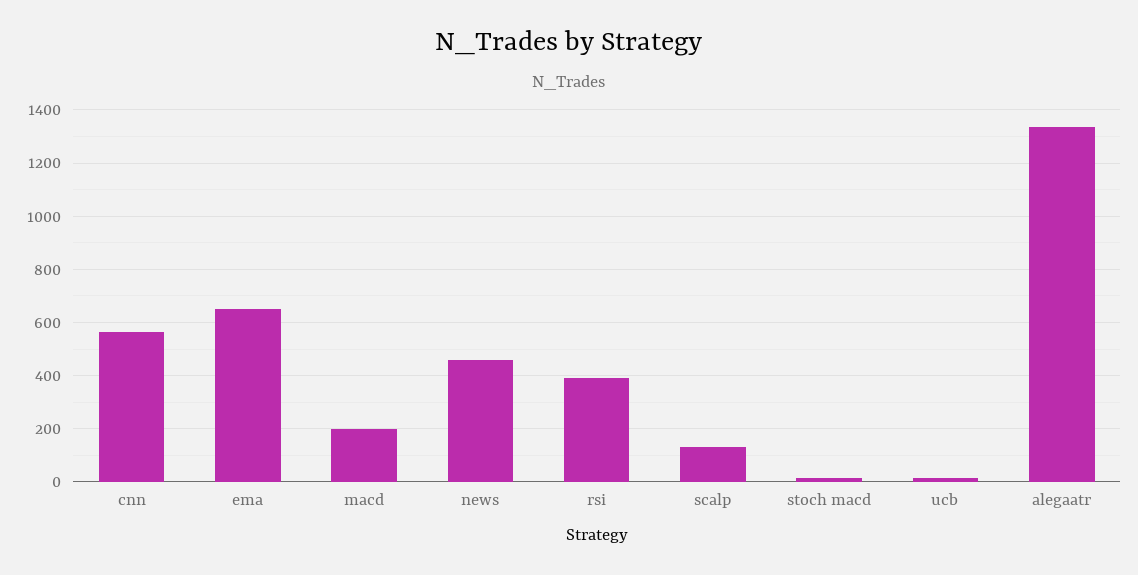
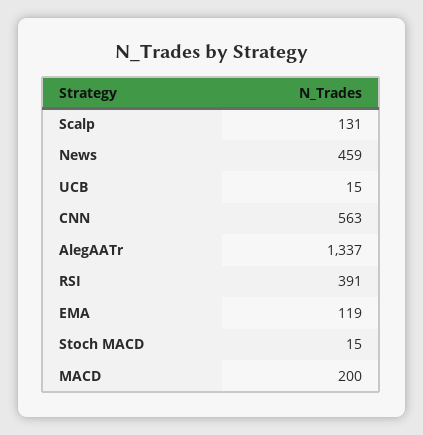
  {
    "cnn": 563,
-   "ema": 650,
+   "ema": 119,
    "macd": 200,
    "news": 459,
    "rsi": 391,
    "scalp": 131,
    "stoch macd": 15,
    "ucb": 15,
    "alegaatr": 1337
  }

